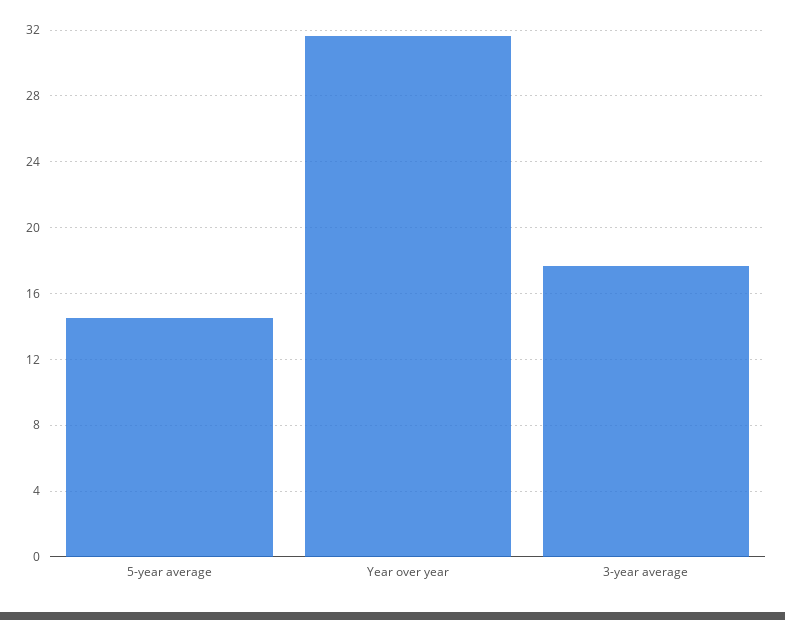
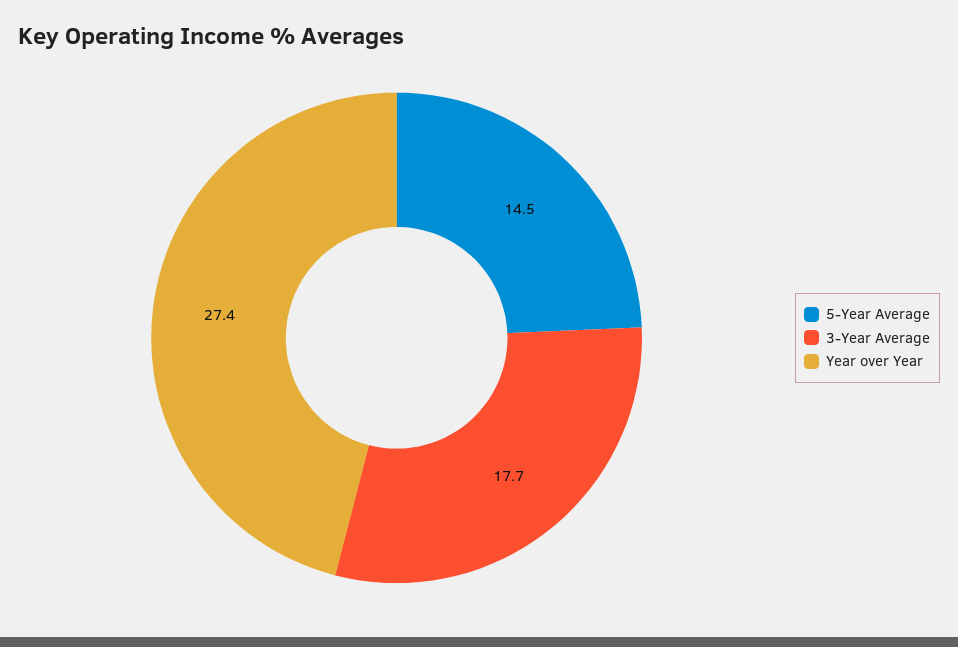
  {
    "5-year average": 14.5,
-   "Year over year": 31.5,
+   "Year over year": 27.4,
    "3-year average": 17.7
  }

